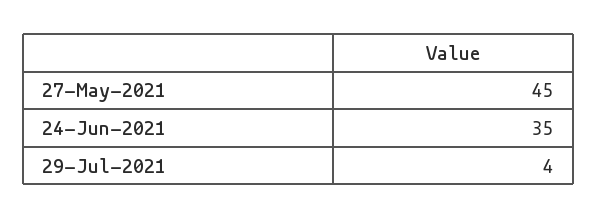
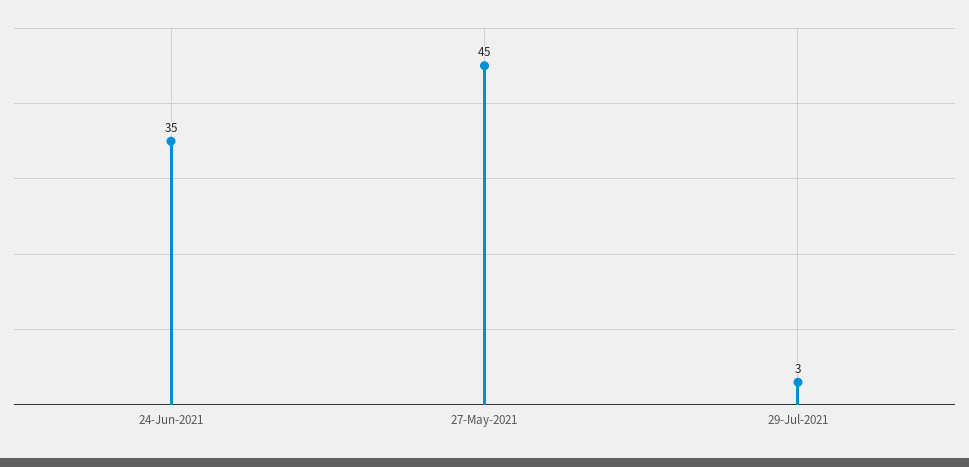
  {
    "27-May-2021": 45,
    "24-Jun-2021": 35,
-   "29-Jul-2021": 4
+   "29-Jul-2021": 3
  }

